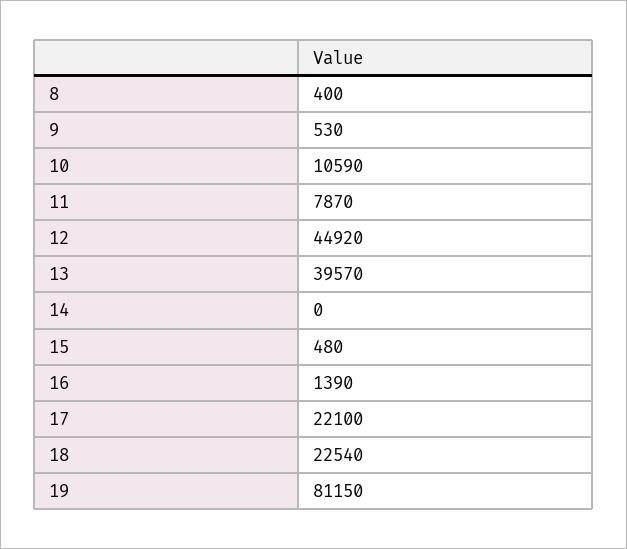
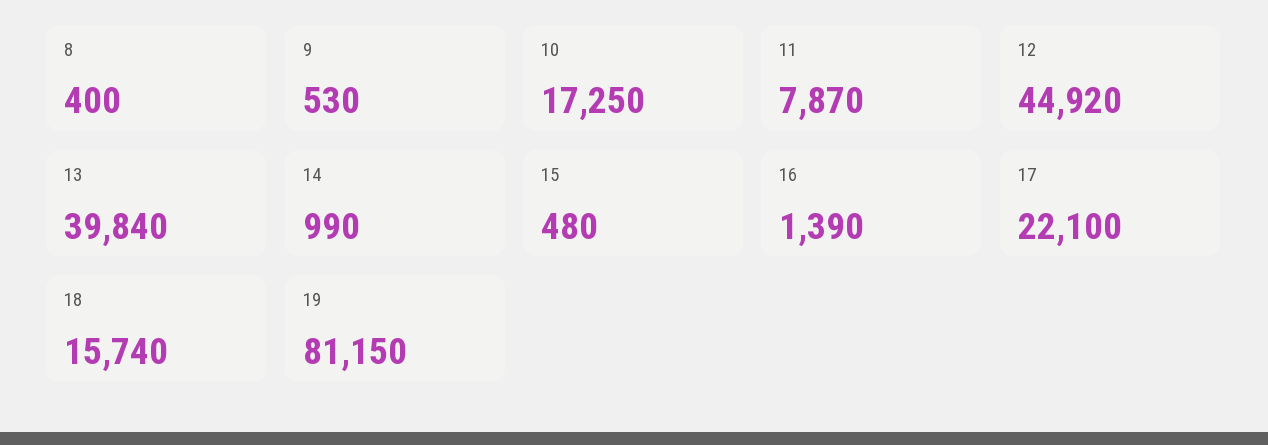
  {
    "8": 400,
    "9": 530,
-   "10": 10590,
+   "10": 17250,
    "11": 7870,
    "12": 44920,
-   "13": 39570,
+   "13": 39840,
-   "14": 0,
+   "14": 990,
    "15": 480,
    "16": 1390,
    "17": 22100,
-   "18": 22540,
+   "18": 15740,
    "19": 81150
  }

